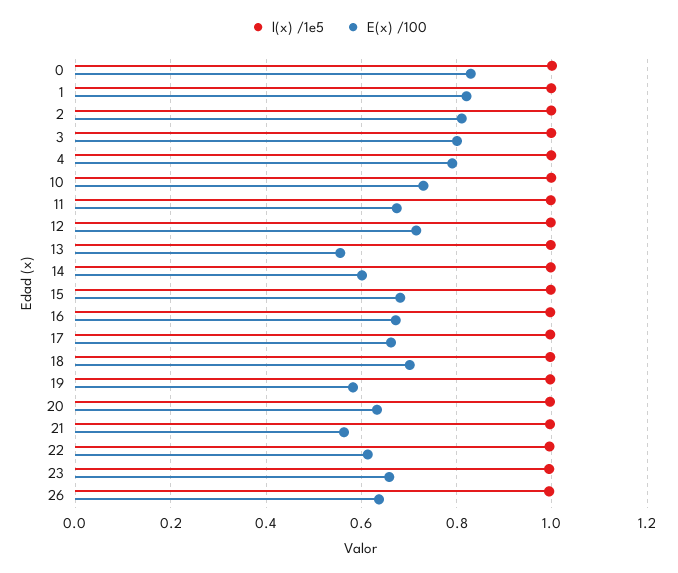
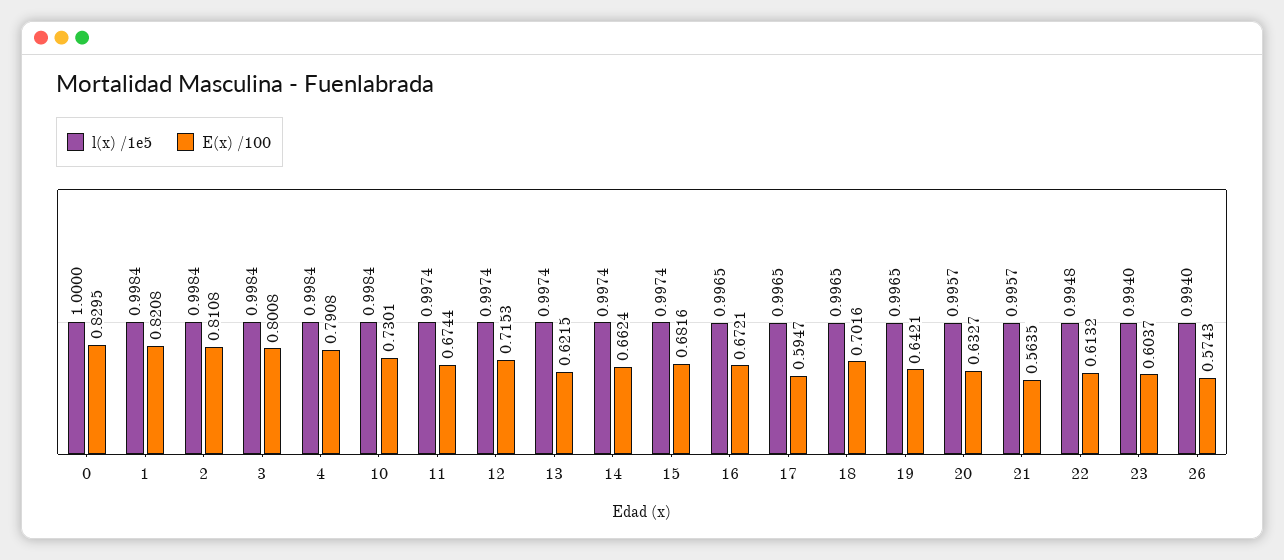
  {
    "l(x) /1e5": {
      "0": 1,
      "1": 0.9984,
      "2": 0.9984,
      "3": 0.9984,
      "4": 0.9984,
      "10": 0.9984,
      "11": 0.9974,
      "12": 0.9974,
      "13": 0.9974,
      "14": 0.9974,
      "15": 0.9974,
      "16": 0.9965,
      "17": 0.9965,
      "18": 0.9965,
      "19": 0.9965,
      "20": 0.9957,
      "21": 0.9957,
      "22": 0.9948,
      "23": 0.994,
      "26": 0.994
    },
    "E(x) /100": {
      "0": 0.8295,
      "1": 0.8208,
      "2": 0.8108,
      "3": 0.8008,
      "4": 0.7908,
      "10": 0.7301,
      "11": 0.6744,
      "12": 0.7153,
-     "13": 0.56,
+     "13": 0.6215,
-     "14": 0.6,
+     "14": 0.6624,
      "15": 0.6816,
      "16": 0.6721,
-     "17": 0.66,
+     "17": 0.5947,
      "18": 0.7016,
-     "19": 0.58,
+     "19": 0.6421,
      "20": 0.6327,
      "21": 0.5635,
      "22": 0.6132,
-     "23": 0.66,
+     "23": 0.6037,
-     "26": 0.64
+     "26": 0.5743
    }
  }

